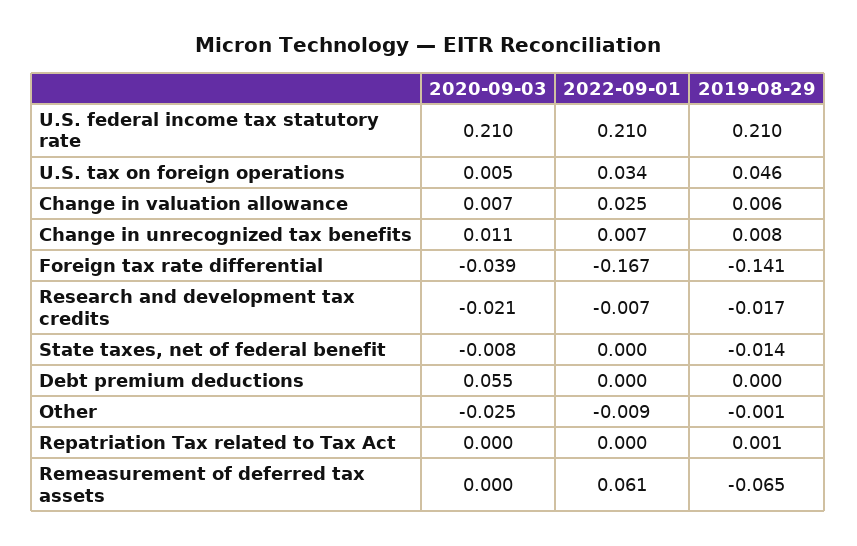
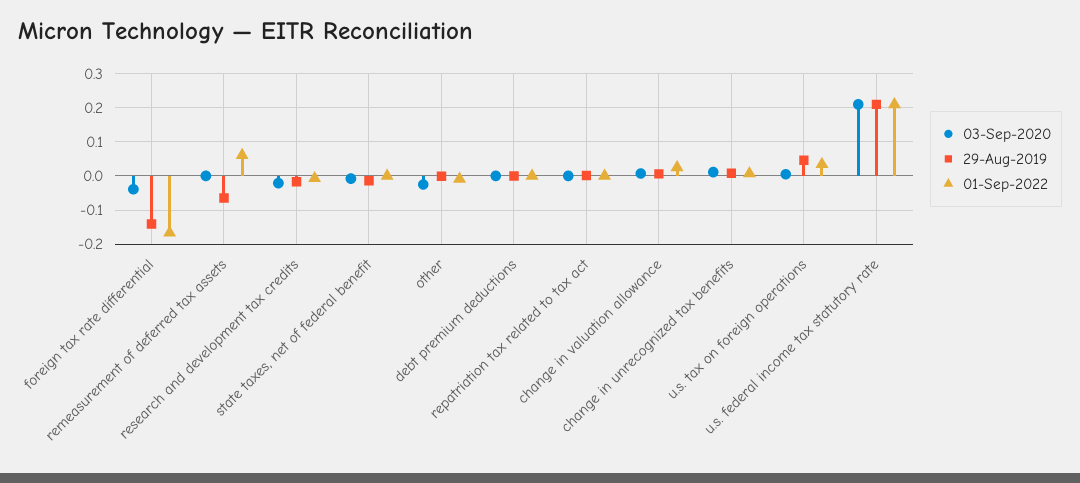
  {
    "2020-09-03": {
      "U.S. federal income tax statutory rate": 0.21,
      "U.S. tax on foreign operations": 0.005,
      "Change in valuation allowance": 0.007,
      "Change in unrecognized tax benefits": 0.011,
      "Foreign tax rate differential": -0.039,
      "Research and development tax credits": -0.021,
      "State taxes, net of federal benefit": -0.008,
-     "Debt premium deductions": 0.055,
+     "Debt premium deductions": 0,
      "Other": -0.025,
      "Repatriation Tax related to Tax Act": 0,
      "Remeasurement of deferred tax assets": 0
    },
    "2022-09-01": {
      "U.S. federal income tax statutory rate": 0.21,
      "U.S. tax on foreign operations": 0.034,
      "Change in valuation allowance": 0.025,
      "Change in unrecognized tax benefits": 0.007,
      "Foreign tax rate differential": -0.167,
      "Research and development tax credits": -0.007,
      "State taxes, net of federal benefit": 0,
      "Debt premium deductions": 0,
      "Other": -0.009,
      "Repatriation Tax related to Tax Act": 0,
      "Remeasurement of deferred tax assets": 0.061
    },
    "2019-08-29": {
      "U.S. federal income tax statutory rate": 0.21,
      "U.S. tax on foreign operations": 0.046,
      "Change in valuation allowance": 0.006,
      "Change in unrecognized tax benefits": 0.008,
      "Foreign tax rate differential": -0.141,
      "Research and development tax credits": -0.017,
      "State taxes, net of federal benefit": -0.014,
      "Debt premium deductions": 0,
      "Other": -0.001,
      "Repatriation Tax related to Tax Act": 0.001,
      "Remeasurement of deferred tax assets": -0.065
    }
  }

